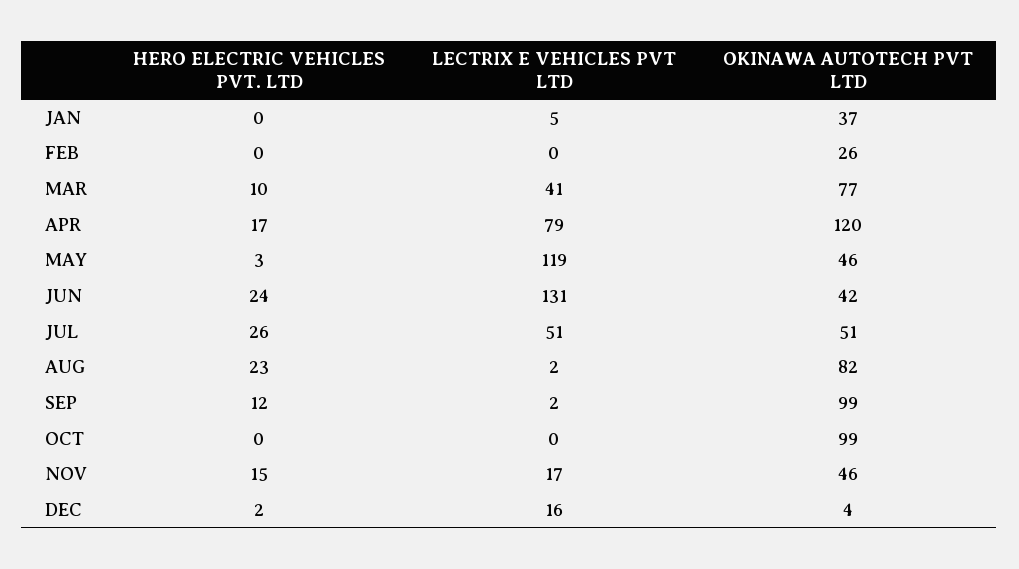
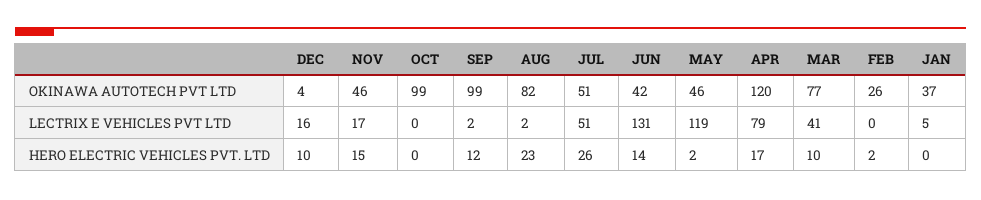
  {
    "HERO ELECTRIC VEHICLES PVT. LTD": {
      "JAN": 0,
-     "FEB": 0,
+     "FEB": 2,
      "MAR": 10,
      "APR": 17,
-     "MAY": 3,
+     "MAY": 2,
-     "JUN": 24,
+     "JUN": 14,
      "JUL": 26,
      "AUG": 23,
      "SEP": 12,
      "OCT": 0,
      "NOV": 15,
-     "DEC": 2
+     "DEC": 10
    },
    "LECTRIX E VEHICLES PVT LTD": {
      "JAN": 5,
      "FEB": 0,
      "MAR": 41,
      "APR": 79,
      "MAY": 119,
      "JUN": 131,
      "JUL": 51,
      "AUG": 2,
      "SEP": 2,
      "OCT": 0,
      "NOV": 17,
      "DEC": 16
    },
    "OKINAWA AUTOTECH PVT LTD": {
      "JAN": 37,
      "FEB": 26,
      "MAR": 77,
      "APR": 120,
      "MAY": 46,
      "JUN": 42,
      "JUL": 51,
      "AUG": 82,
      "SEP": 99,
      "OCT": 99,
      "NOV": 46,
      "DEC": 4
    }
  }

